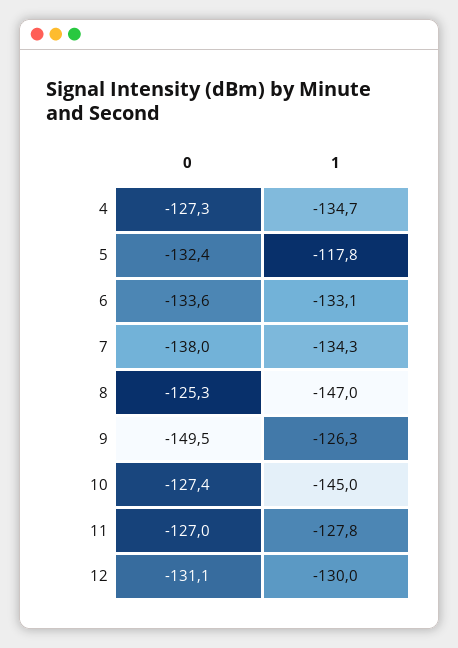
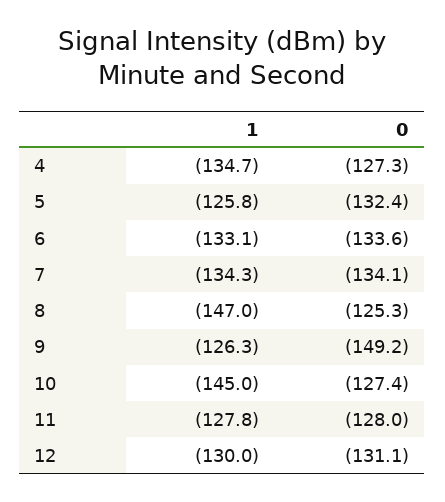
  {
    "0": {
      "4": -127.3,
      "5": -132.4,
      "6": -133.6,
-     "7": -138,
+     "7": -134.1,
      "8": -125.3,
-     "9": -149.5,
+     "9": -149.2,
      "10": -127.4,
-     "11": -127,
+     "11": -128,
      "12": -131.1
    },
    "1": {
      "4": -134.7,
-     "5": -117.8,
+     "5": -125.8,
      "6": -133.1,
      "7": -134.3,
      "8": -147,
      "9": -126.3,
      "10": -145,
      "11": -127.8,
      "12": -130
    }
  }

